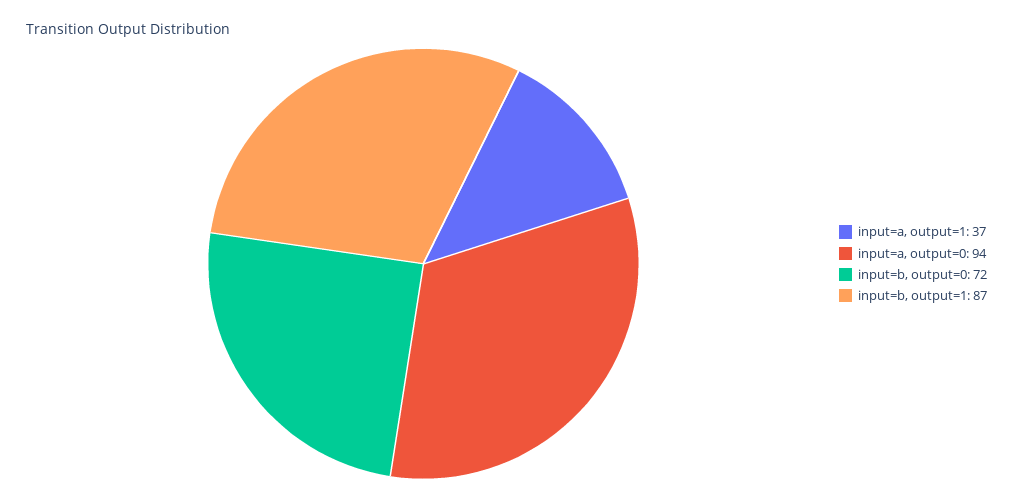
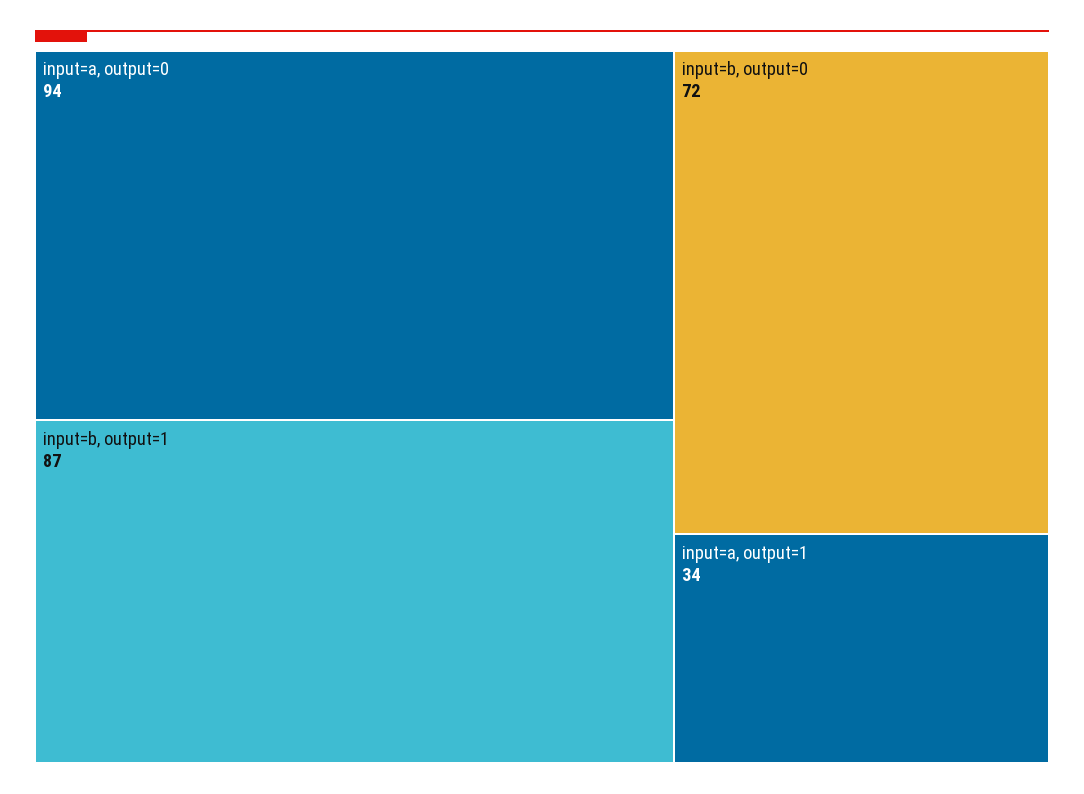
  {
-   "input=a, output=1": 37,
+   "input=a, output=1": 34,
    "input=a, output=0": 94,
    "input=b, output=0": 72,
    "input=b, output=1": 87
  }

